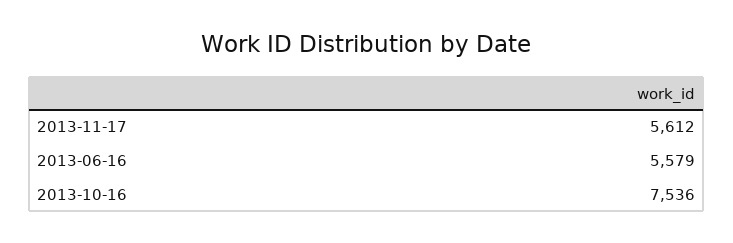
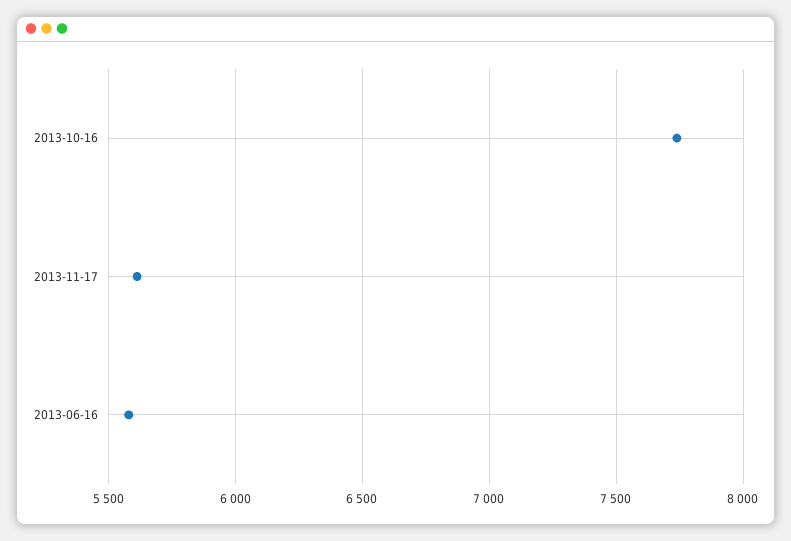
  {
    "2013-11-17": 5612,
    "2013-06-16": 5579,
-   "2013-10-16": 7536
+   "2013-10-16": 7750
  }

